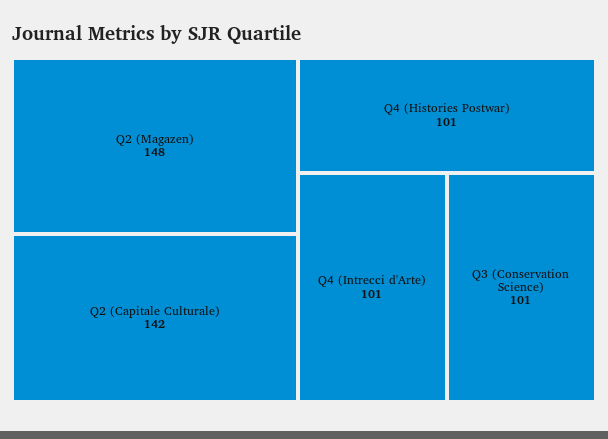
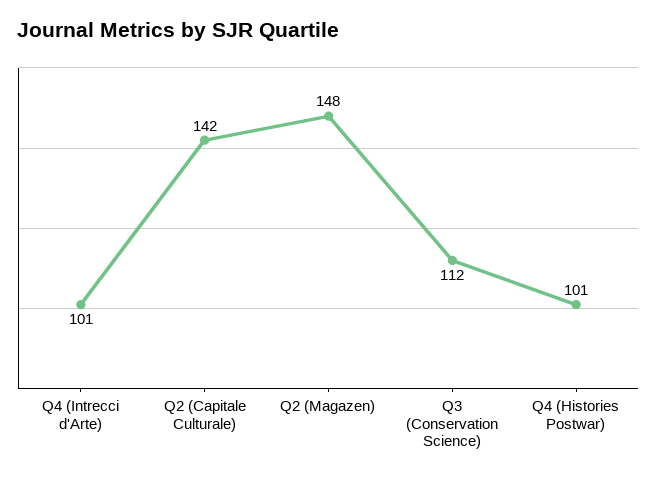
  {
    "Q2 (Magazen)": 148,
    "Q2 (Capitale Culturale)": 142,
    "Q4 (Histories Postwar)": 101,
    "Q4 (Intrecci d'Arte)": 101,
-   "Q3 (Conservation Science)": 101
+   "Q3 (Conservation Science)": 112
  }

